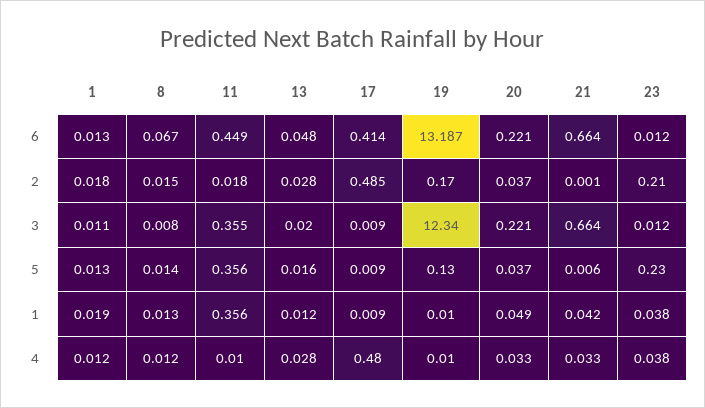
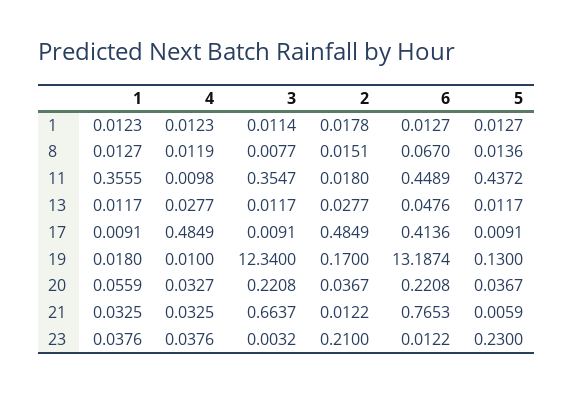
  {
    "1": {
      "6": 0.0127,
      "2": 0.0178,
      "3": 0.0114,
      "5": 0.0127,
-     "1": 0.019,
+     "1": 0.0123,
      "4": 0.0123
    },
    "8": {
      "6": 0.067,
      "2": 0.0151,
      "3": 0.0077,
      "5": 0.0136,
      "1": 0.0127,
      "4": 0.0119
    },
    "11": {
      "6": 0.4489,
      "2": 0.018,
      "3": 0.3547,
-     "5": 0.356,
+     "5": 0.4372,
      "1": 0.3555,
      "4": 0.0098
    },
    "13": {
      "6": 0.0476,
      "2": 0.0277,
-     "3": 0.02,
+     "3": 0.0117,
-     "5": 0.016,
+     "5": 0.0117,
      "1": 0.0117,
      "4": 0.0277
    },
    "17": {
      "6": 0.4136,
      "2": 0.4849,
      "3": 0.0091,
      "5": 0.0091,
      "1": 0.0091,
-     "4": 0.48
+     "4": 0.4849
    },
    "19": {
      "6": 13.1874,
      "2": 0.17,
      "3": 12.34,
      "5": 0.13,
-     "1": 0.01,
+     "1": 0.018,
      "4": 0.01
    },
    "20": {
      "6": 0.2208,
      "2": 0.0367,
      "3": 0.2208,
      "5": 0.0367,
-     "1": 0.049,
+     "1": 0.0559,
      "4": 0.0327
    },
    "21": {
-     "6": 0.664,
+     "6": 0.7653,
-     "2": 0.001,
+     "2": 0.0122,
      "3": 0.6637,
      "5": 0.0059,
-     "1": 0.042,
+     "1": 0.0325,
      "4": 0.0325
    },
    "23": {
      "6": 0.0122,
      "2": 0.21,
-     "3": 0.012,
+     "3": 0.0032,
      "5": 0.23,
      "1": 0.0376,
      "4": 0.0376
    }
  }

